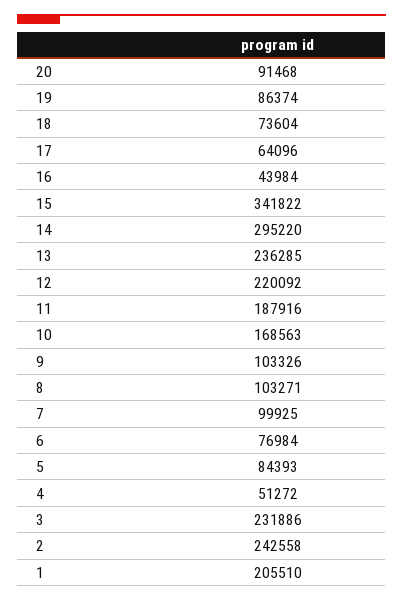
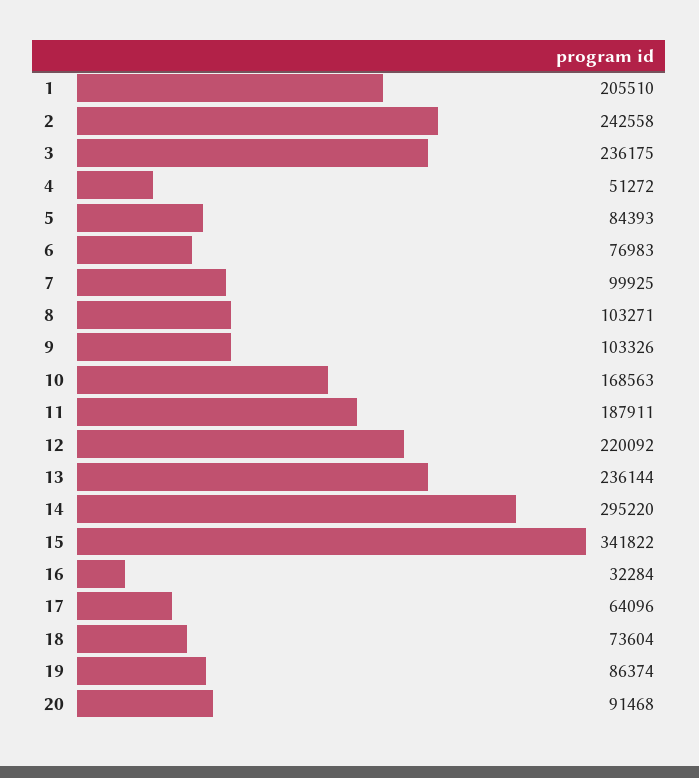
  {
    "20": 91468,
    "19": 86374,
    "18": 73604,
    "17": 64096,
-   "16": 43984,
+   "16": 32284,
    "15": 341822,
    "14": 295220,
-   "13": 236285,
+   "13": 236144,
    "12": 220092,
-   "11": 187916,
+   "11": 187911,
    "10": 168563,
    "9": 103326,
    "8": 103271,
    "7": 99925,
-   "6": 76984,
+   "6": 76983,
    "5": 84393,
    "4": 51272,
-   "3": 231886,
+   "3": 236175,
    "2": 242558,
    "1": 205510
  }

